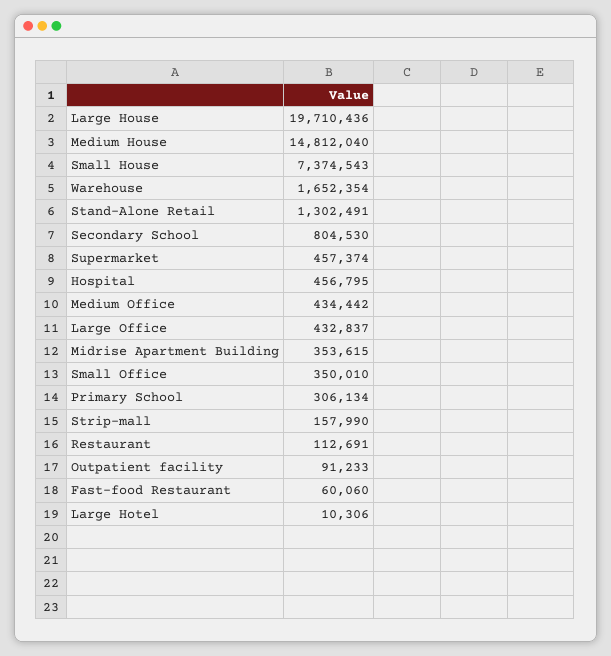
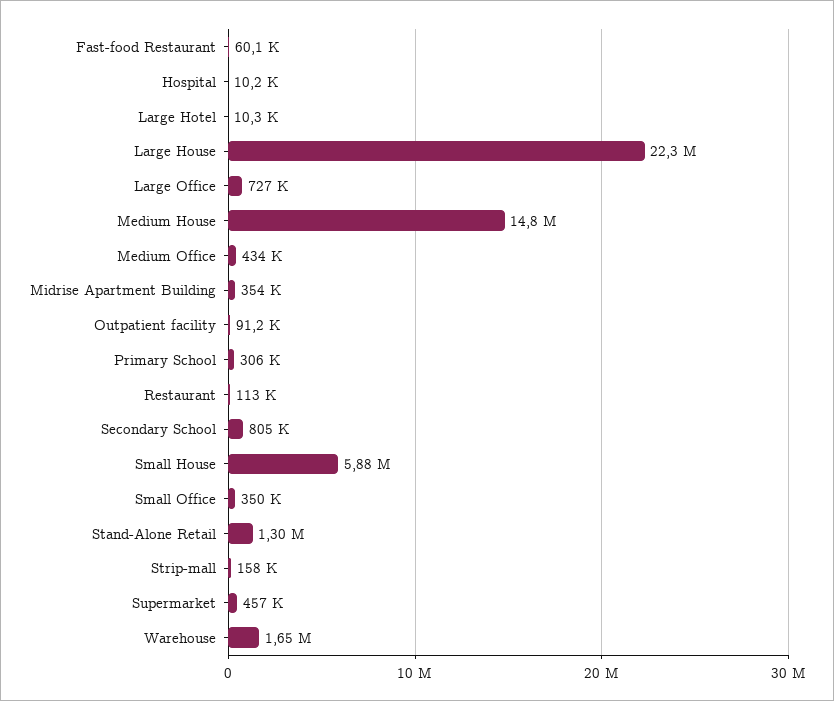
  {
-   "Large House": 19710436,
+   "Large House": 22300000,
    "Medium House": 14812040,
-   "Small House": 7374543,
+   "Small House": 5880000,
    "Warehouse": 1652354,
    "Stand-Alone Retail": 1302491,
    "Secondary School": 804530,
    "Supermarket": 457374,
-   "Hospital": 456795,
+   "Hospital": 10200,
    "Medium Office": 434442,
-   "Large Office": 432837,
+   "Large Office": 727000,
    "Midrise Apartment Building": 353615,
    "Small Office": 350010,
    "Primary School": 306134,
    "Strip-mall": 157990,
    "Restaurant": 112691,
    "Outpatient facility": 91233,
    "Fast-food Restaurant": 60060,
    "Large Hotel": 10306
  }

